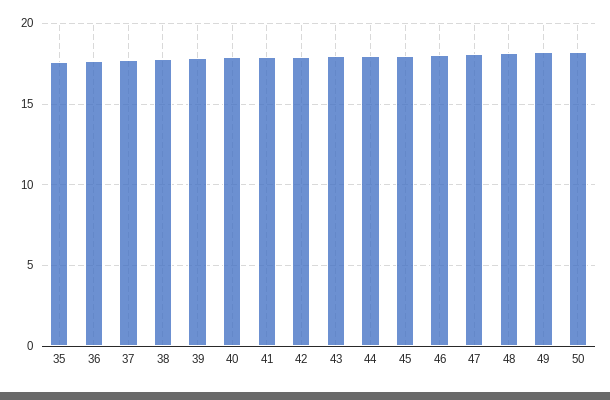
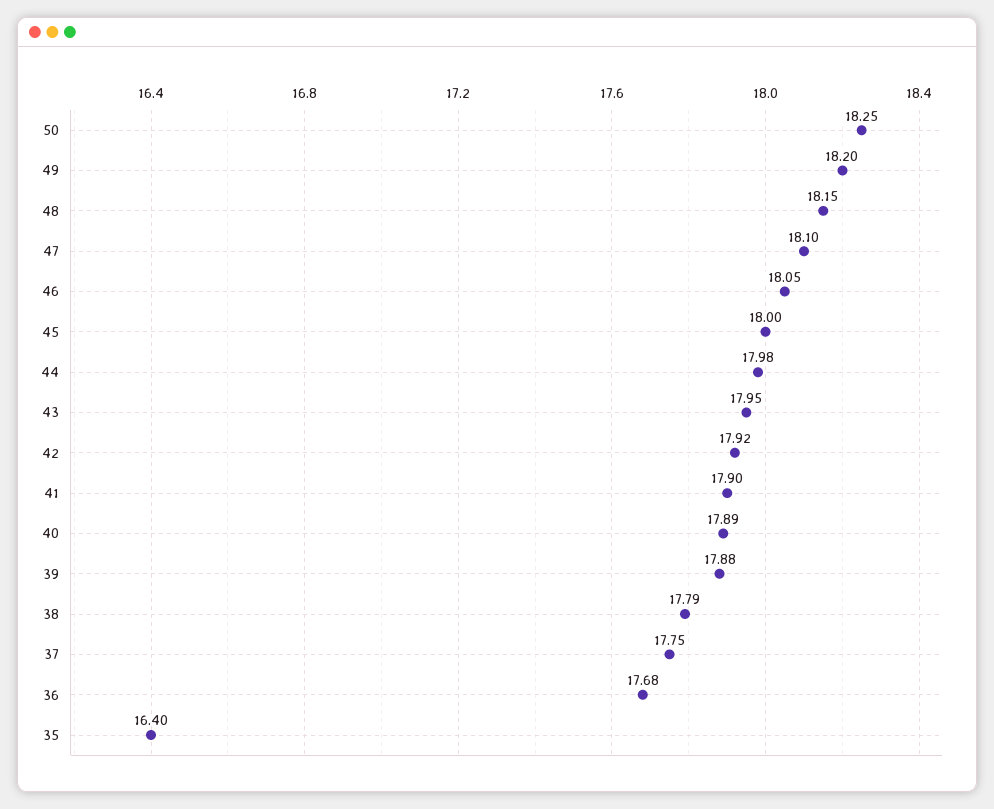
  {
-   "35": 17.5,
+   "35": 16.4,
    "36": 17.68,
    "37": 17.75,
    "38": 17.79,
    "39": 17.88,
    "40": 17.89,
    "41": 17.9,
    "42": 17.92,
    "43": 17.95,
    "44": 17.98,
    "45": 18,
    "46": 18.05,
    "47": 18.1,
    "48": 18.15,
    "49": 18.2,
    "50": 18.25
  }

